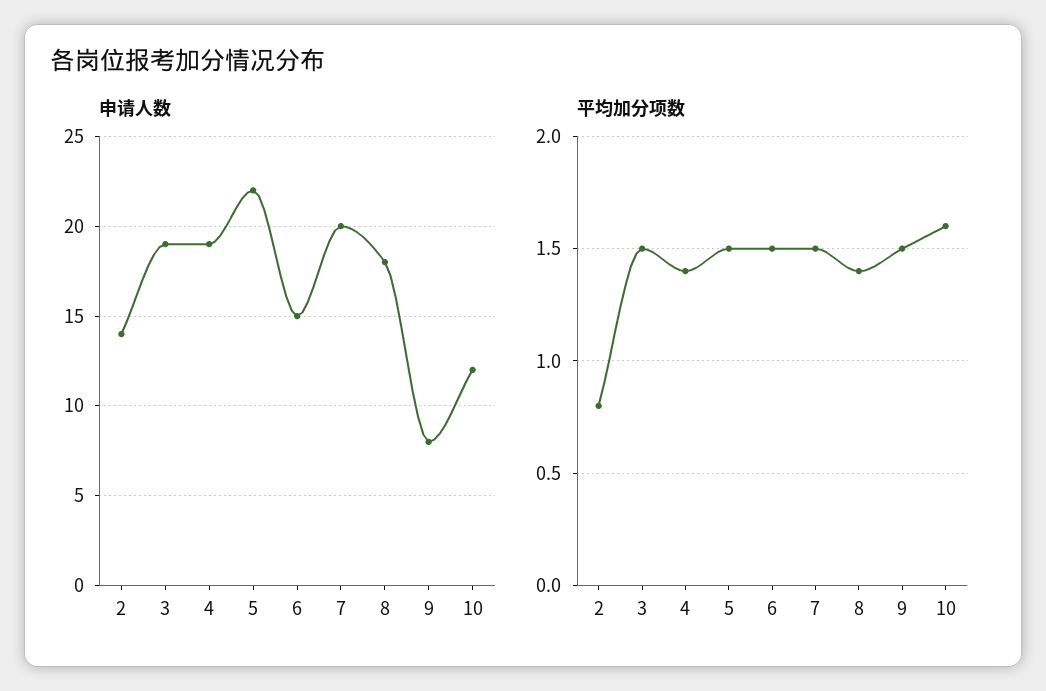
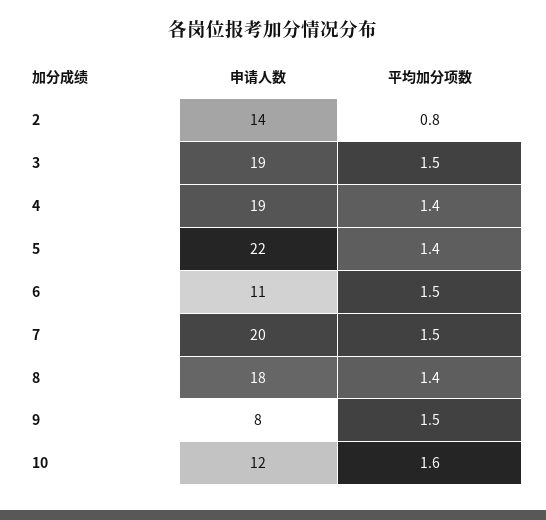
  {
    "申请人数": {
      "2": 14,
      "3": 19,
      "4": 19,
      "5": 22,
-     "6": 15,
+     "6": 11,
      "7": 20,
      "8": 18,
      "9": 8,
      "10": 12
    },
    "平均加分项数": {
      "2": 0.8,
      "3": 1.5,
      "4": 1.4,
-     "5": 1.5,
+     "5": 1.4,
      "6": 1.5,
      "7": 1.5,
      "8": 1.4,
      "9": 1.5,
      "10": 1.6
    }
  }

